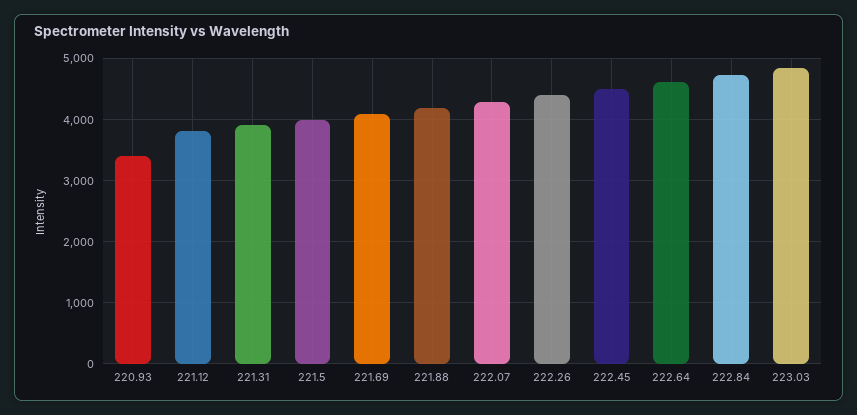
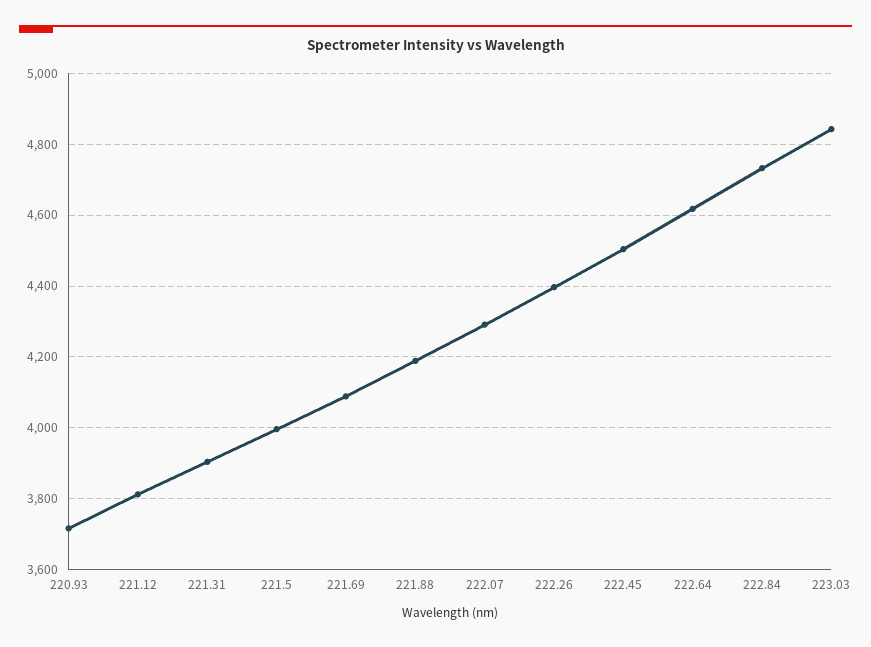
  {
-   "220.93": 3400,
+   "220.93": 3720,
    "221.12": 3820,
    "221.31": 3900,
    "221.5": 4000,
    "221.69": 4080,
    "221.88": 4180,
    "222.07": 4300,
    "222.26": 4400,
    "222.45": 4500,
    "222.64": 4620,
    "222.84": 4740,
    "223.03": 4840
  }

